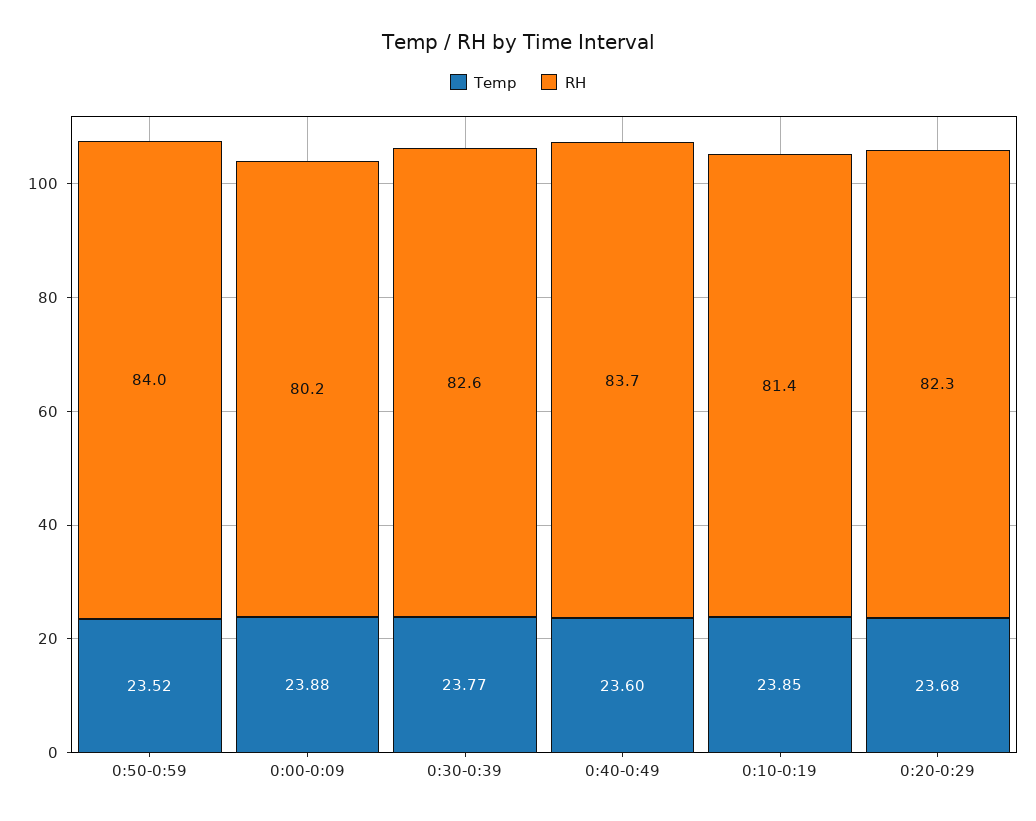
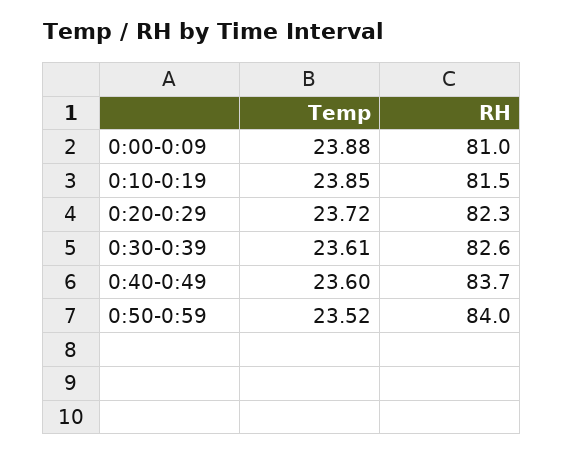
  {
    "Temp": {
      "0:50-0:59": 23.52,
      "0:00-0:09": 23.88,
-     "0:30-0:39": 23.77,
+     "0:30-0:39": 23.61,
      "0:40-0:49": 23.6,
      "0:10-0:19": 23.85,
-     "0:20-0:29": 23.68
+     "0:20-0:29": 23.72
    },
    "RH": {
      "0:50-0:59": 84,
-     "0:00-0:09": 80.2,
+     "0:00-0:09": 81,
      "0:30-0:39": 82.6,
      "0:40-0:49": 83.7,
-     "0:10-0:19": 81.4,
+     "0:10-0:19": 81.5,
      "0:20-0:29": 82.3
    }
  }

